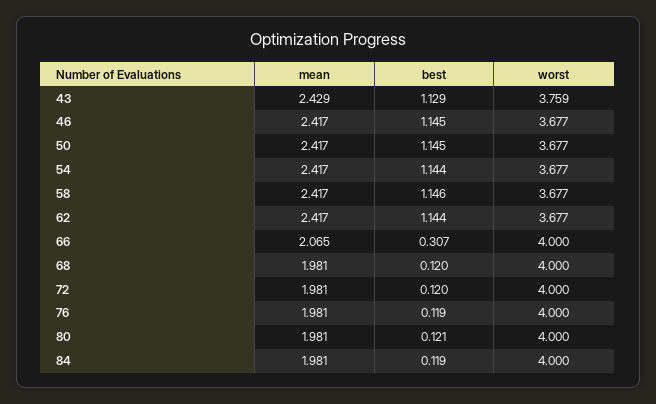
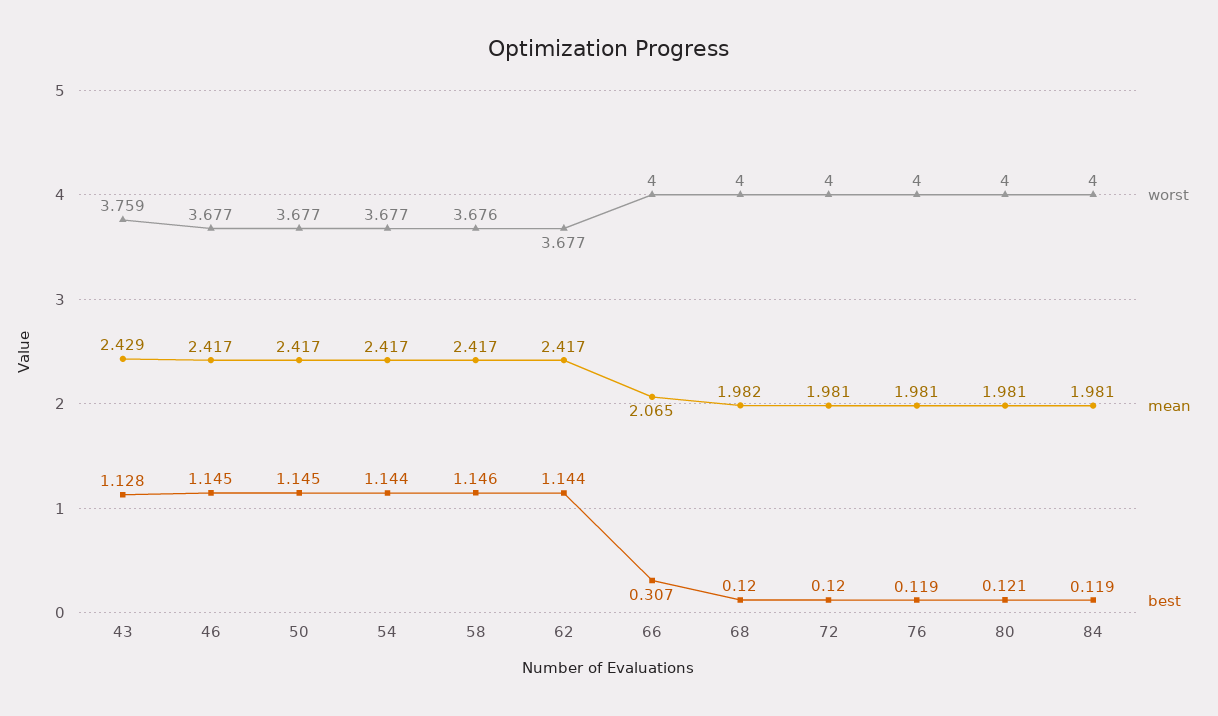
  {
    "mean": {
      "43": 2.429,
      "46": 2.417,
      "50": 2.417,
      "54": 2.417,
      "58": 2.417,
      "62": 2.417,
      "66": 2.065,
-     "68": 1.981,
+     "68": 1.982,
      "72": 1.981,
      "76": 1.981,
      "80": 1.981,
      "84": 1.981
    },
    "best": {
-     "43": 1.129,
+     "43": 1.128,
      "46": 1.145,
      "50": 1.145,
      "54": 1.144,
      "58": 1.146,
      "62": 1.144,
      "66": 0.307,
      "68": 0.12,
      "72": 0.12,
      "76": 0.119,
      "80": 0.121,
      "84": 0.119
    },
    "worst": {
      "43": 3.759,
      "46": 3.677,
      "50": 3.677,
      "54": 3.677,
-     "58": 3.677,
+     "58": 3.676,
      "62": 3.677,
      "66": 4,
      "68": 4,
      "72": 4,
      "76": 4,
      "80": 4,
      "84": 4
    }
  }

